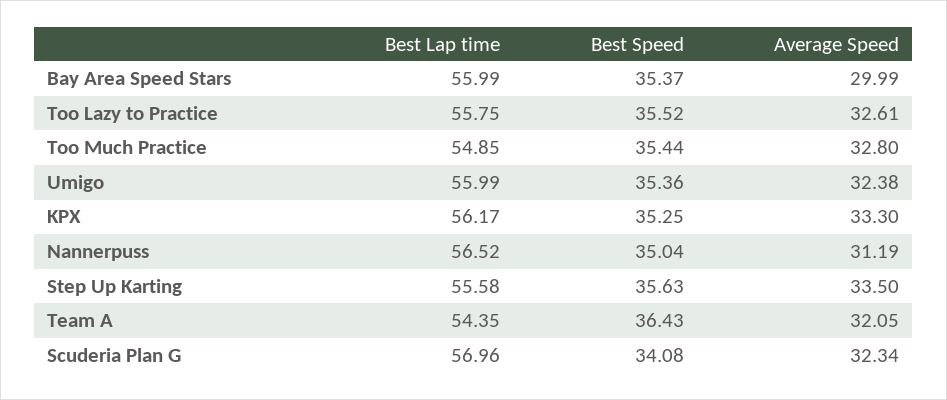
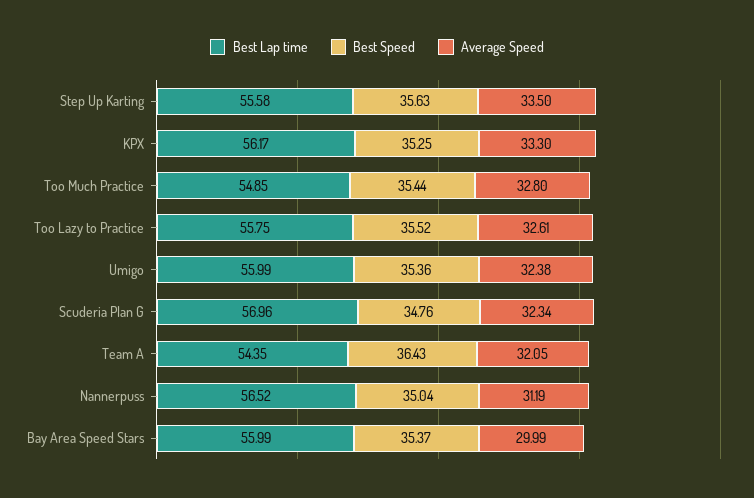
  {
    "Best Lap time": {
      "Bay Area Speed Stars": 55.99,
      "Too Lazy to Practice": 55.75,
      "Too Much Practice": 54.85,
      "Umigo": 55.99,
      "KPX": 56.17,
      "Nannerpuss": 56.52,
      "Step Up Karting": 55.58,
      "Team A": 54.35,
      "Scuderia Plan G": 56.96
    },
    "Best Speed": {
      "Bay Area Speed Stars": 35.37,
      "Too Lazy to Practice": 35.52,
      "Too Much Practice": 35.44,
      "Umigo": 35.36,
      "KPX": 35.25,
      "Nannerpuss": 35.04,
      "Step Up Karting": 35.63,
      "Team A": 36.43,
-     "Scuderia Plan G": 34.08
+     "Scuderia Plan G": 34.76
    },
    "Average Speed": {
      "Bay Area Speed Stars": 29.99,
      "Too Lazy to Practice": 32.61,
      "Too Much Practice": 32.8,
      "Umigo": 32.38,
      "KPX": 33.3,
      "Nannerpuss": 31.19,
      "Step Up Karting": 33.5,
      "Team A": 32.05,
      "Scuderia Plan G": 32.34
    }
  }

